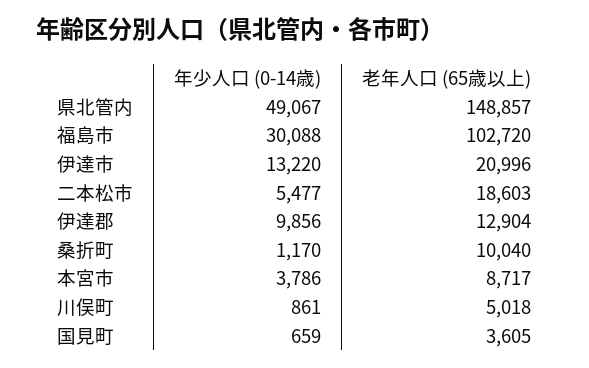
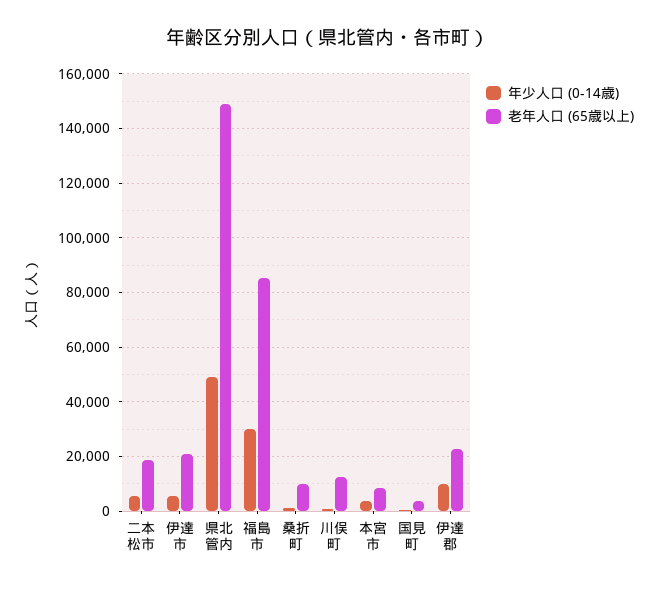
  {
    "年少人口 (0-14歳)": {
      "県北管内": 49067,
      "福島市": 30088,
-     "伊達市": 13220,
+     "伊達市": 5000,
      "二本松市": 5477,
      "伊達郡": 9856,
      "桑折町": 1170,
      "本宮市": 3786,
      "川俣町": 861,
      "国見町": 659
    },
    "老年人口 (65歳以上)": {
      "県北管内": 148857,
-     "福島市": 102720,
+     "福島市": 85000,
      "伊達市": 20996,
      "二本松市": 18603,
-     "伊達郡": 12904,
+     "伊達郡": 22500,
      "桑折町": 10040,
      "本宮市": 8717,
-     "川俣町": 5018,
+     "川俣町": 12500,
      "国見町": 3605
    }
  }

